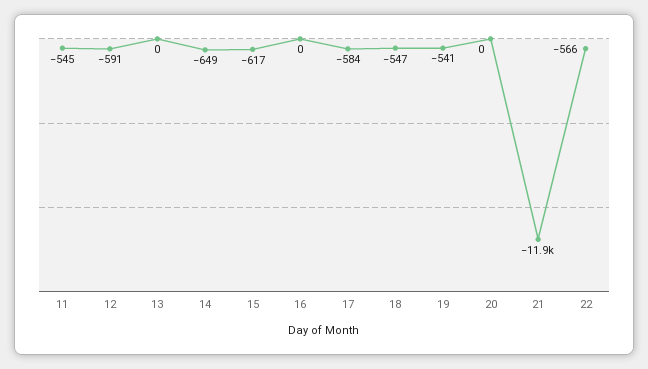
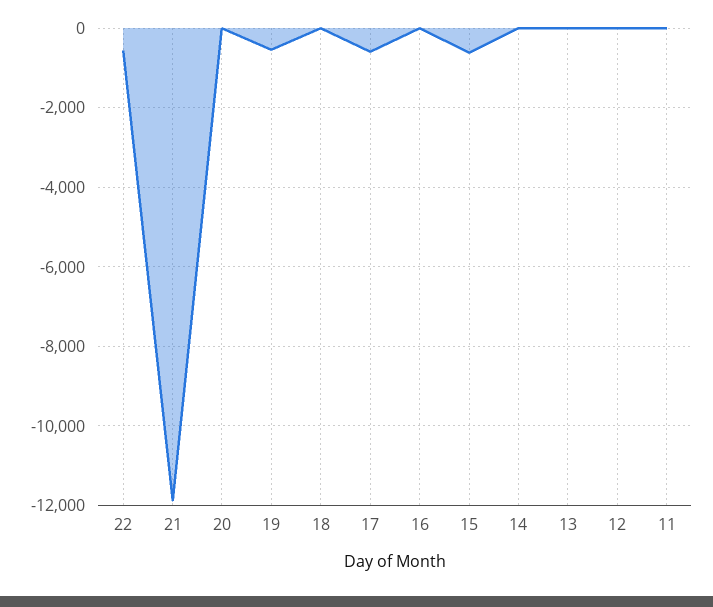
  {
-   "11": -545,
+   "11": 0,
-   "12": -591,
+   "12": 0,
    "13": 0,
-   "14": -649,
+   "14": 0,
    "15": -617,
    "16": 0,
    "17": -584,
-   "18": -547,
+   "18": 0,
    "19": -541,
    "20": 0,
    "21": -11900,
    "22": -566
  }

